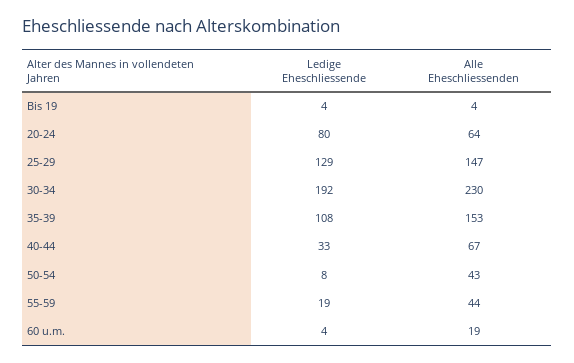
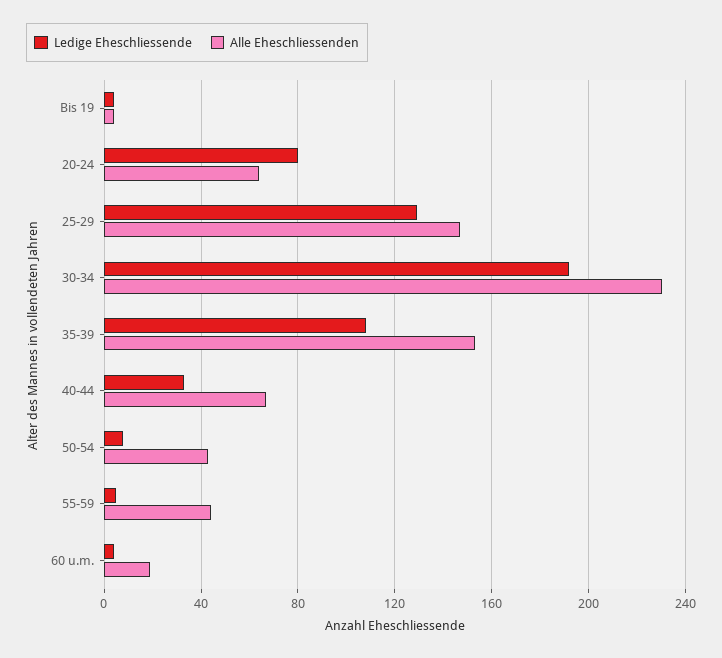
  {
    "Ledige Eheschliessende": {
      "Bis 19": 4,
      "20-24": 80,
      "25-29": 129,
      "30-34": 192,
      "35-39": 108,
      "40-44": 33,
      "50-54": 8,
-     "55-59": 19,
+     "55-59": 5,
      "60 u.m.": 4
    },
    "Alle Eheschliessenden": {
      "Bis 19": 4,
      "20-24": 64,
      "25-29": 147,
      "30-34": 230,
      "35-39": 153,
      "40-44": 67,
      "50-54": 43,
      "55-59": 44,
      "60 u.m.": 19
    }
  }

